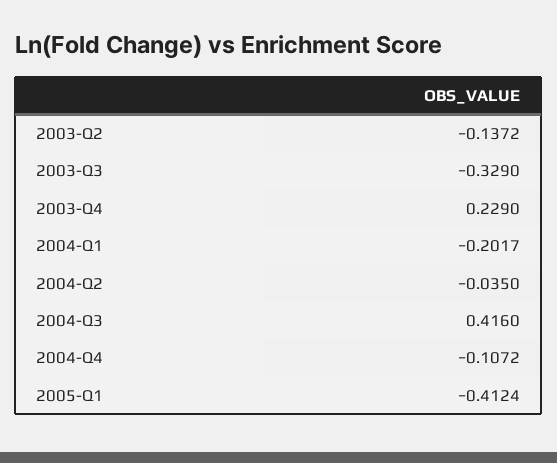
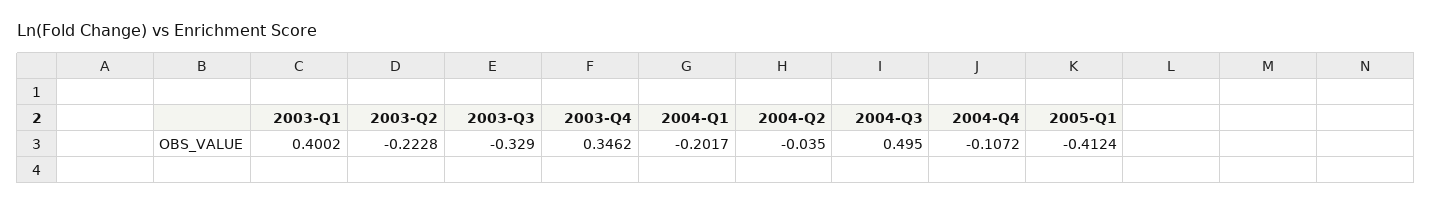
  {
-   "2003-Q2": -0.1372,
+   "2003-Q2": -0.2228,
    "2003-Q3": -0.329,
-   "2003-Q4": 0.229,
+   "2003-Q4": 0.3462,
    "2004-Q1": -0.2017,
    "2004-Q2": -0.035,
-   "2004-Q3": 0.416,
+   "2004-Q3": 0.495,
    "2004-Q4": -0.1072,
-   "2005-Q1": -0.4124
+   "2005-Q1": -0.4124,
+   "2003-Q1": 0.4002
  }

